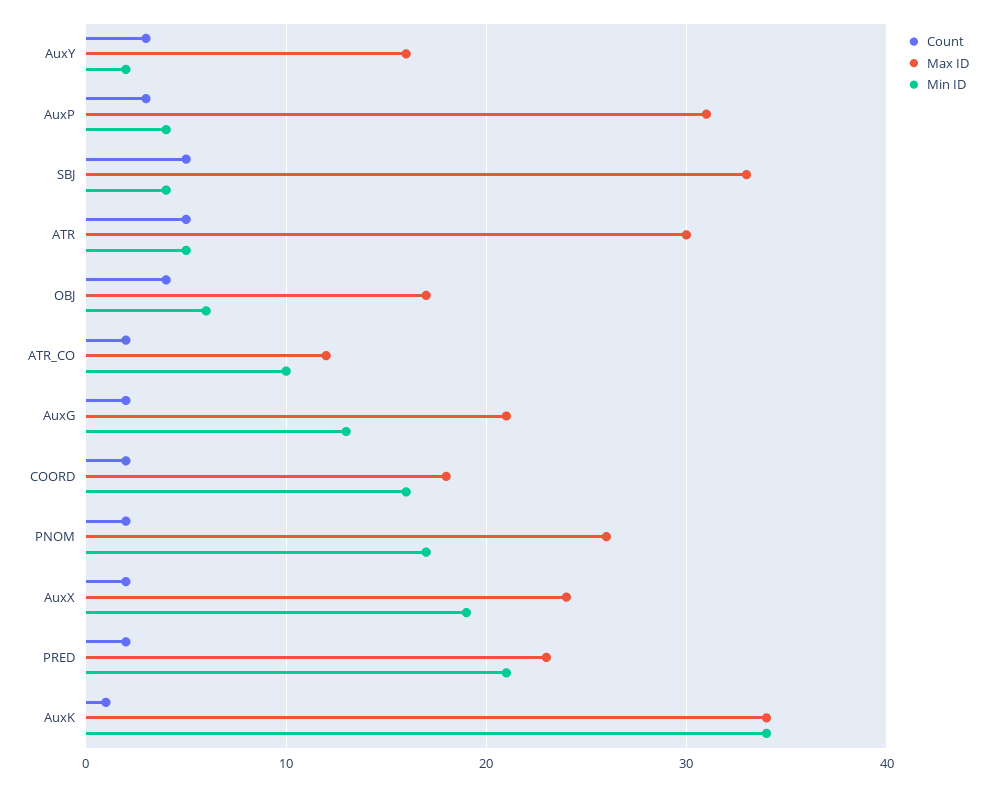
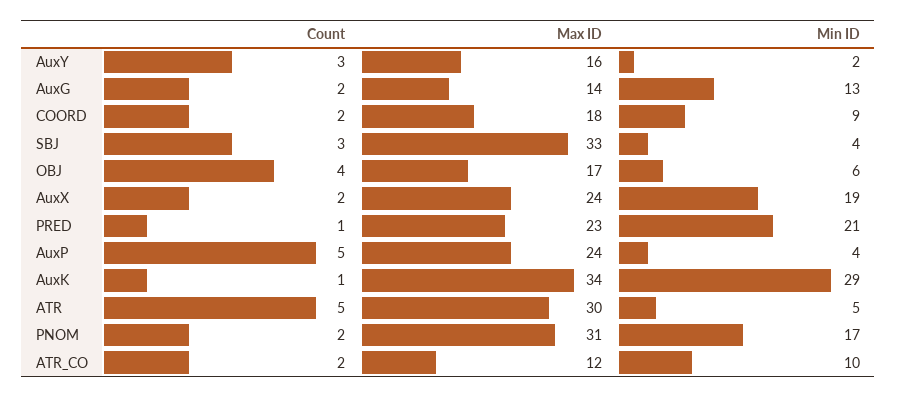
  {
    "Count": {
      "AuxY": 3,
-     "AuxP": 3,
+     "AuxP": 5,
-     "SBJ": 5,
+     "SBJ": 3,
      "ATR": 5,
      "OBJ": 4,
      "ATR_CO": 2,
      "AuxG": 2,
      "COORD": 2,
      "PNOM": 2,
      "AuxX": 2,
-     "PRED": 2,
+     "PRED": 1,
      "AuxK": 1
    },
    "Max ID": {
      "AuxY": 16,
-     "AuxP": 31,
+     "AuxP": 24,
      "SBJ": 33,
      "ATR": 30,
      "OBJ": 17,
      "ATR_CO": 12,
-     "AuxG": 21,
+     "AuxG": 14,
      "COORD": 18,
-     "PNOM": 26,
+     "PNOM": 31,
      "AuxX": 24,
      "PRED": 23,
      "AuxK": 34
    },
    "Min ID": {
      "AuxY": 2,
      "AuxP": 4,
      "SBJ": 4,
      "ATR": 5,
      "OBJ": 6,
      "ATR_CO": 10,
      "AuxG": 13,
-     "COORD": 16,
+     "COORD": 9,
      "PNOM": 17,
      "AuxX": 19,
      "PRED": 21,
-     "AuxK": 34
+     "AuxK": 29
    }
  }

